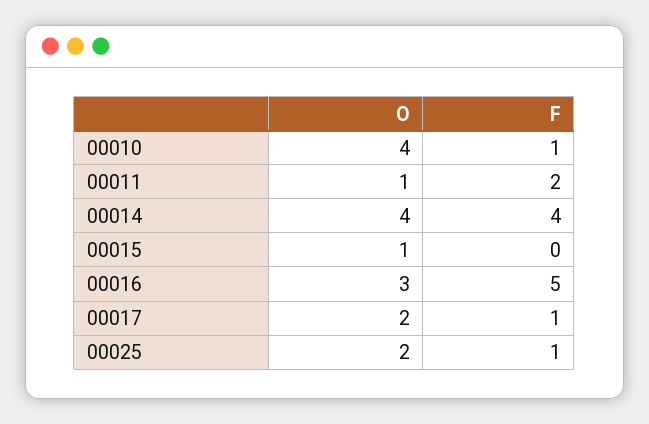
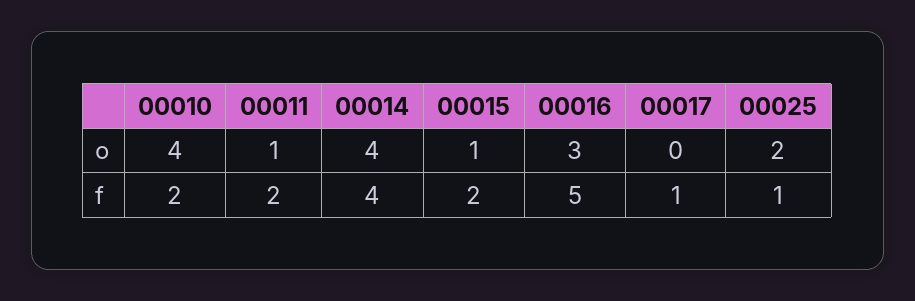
  {
    "O": {
      "00010": 4,
      "00011": 1,
      "00014": 4,
      "00015": 1,
      "00016": 3,
-     "00017": 2,
+     "00017": 0,
      "00025": 2
    },
    "F": {
-     "00010": 1,
+     "00010": 2,
      "00011": 2,
      "00014": 4,
-     "00015": 0,
+     "00015": 2,
      "00016": 5,
      "00017": 1,
      "00025": 1
    }
  }

